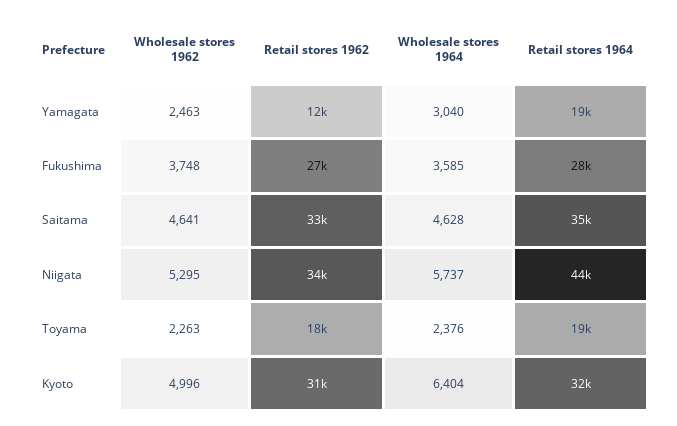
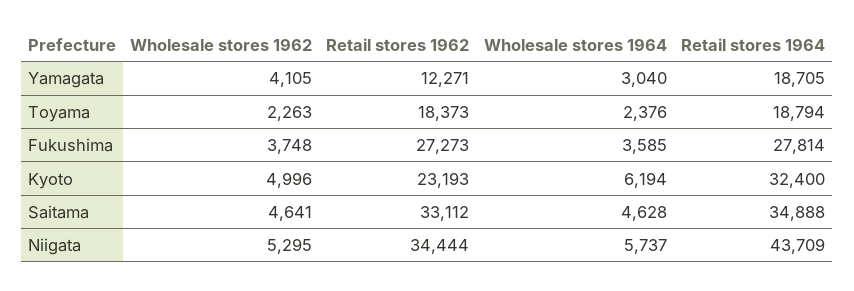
  {
    "Wholesale stores 1962": {
-     "Yamagata": 2463,
+     "Yamagata": 4105,
      "Fukushima": 3748,
      "Saitama": 4641,
      "Niigata": 5295,
      "Toyama": 2263,
      "Kyoto": 4996
    },
    "Retail stores 1962": {
      "Yamagata": 12271,
      "Fukushima": 27273,
      "Saitama": 33112,
      "Niigata": 34444,
      "Toyama": 18373,
-     "Kyoto": 31000
+     "Kyoto": 23193
    },
    "Wholesale stores 1964": {
      "Yamagata": 3040,
      "Fukushima": 3585,
      "Saitama": 4628,
      "Niigata": 5737,
      "Toyama": 2376,
-     "Kyoto": 6404
+     "Kyoto": 6194
    },
    "Retail stores 1964": {
      "Yamagata": 18705,
      "Fukushima": 27814,
      "Saitama": 34888,
      "Niigata": 43709,
      "Toyama": 18794,
      "Kyoto": 32400
    }
  }

